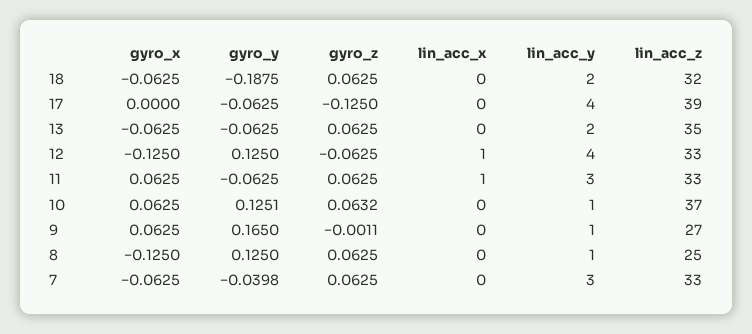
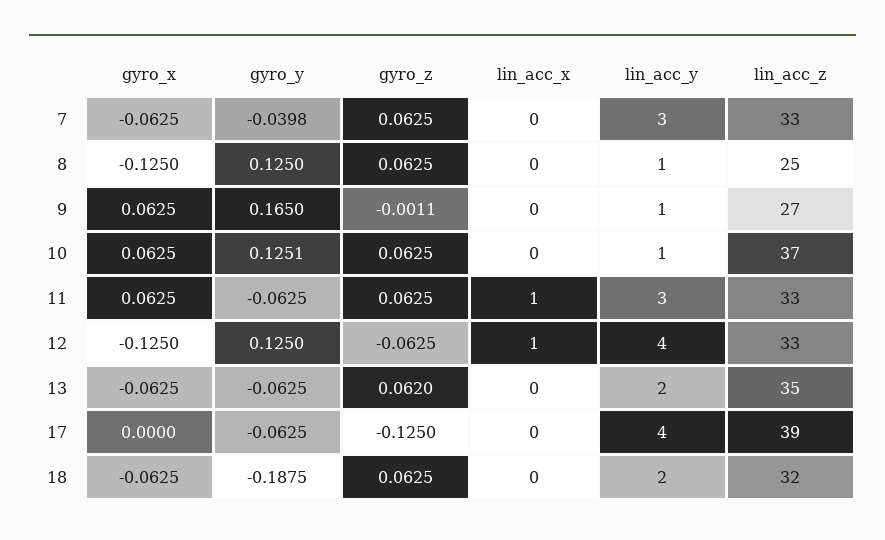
  {
    "gyro_x": {
      "18": -0.0625,
      "17": 0,
      "13": -0.0625,
      "12": -0.125,
      "11": 0.0625,
      "10": 0.0625,
      "9": 0.0625,
      "8": -0.125,
      "7": -0.0625
    },
    "gyro_y": {
      "18": -0.1875,
      "17": -0.0625,
      "13": -0.0625,
      "12": 0.125,
      "11": -0.0625,
      "10": 0.1251,
      "9": 0.165,
      "8": 0.125,
      "7": -0.0398
    },
    "gyro_z": {
      "18": 0.0625,
      "17": -0.125,
-     "13": 0.0625,
+     "13": 0.062,
      "12": -0.0625,
      "11": 0.0625,
-     "10": 0.0632,
+     "10": 0.0625,
      "9": -0.0011,
      "8": 0.0625,
      "7": 0.0625
    },
    "lin_acc_x": {
      "18": 0,
      "17": 0,
      "13": 0,
      "12": 1,
      "11": 1,
      "10": 0,
      "9": 0,
      "8": 0,
      "7": 0
    },
    "lin_acc_y": {
      "18": 2,
      "17": 4,
      "13": 2,
      "12": 4,
      "11": 3,
      "10": 1,
      "9": 1,
      "8": 1,
      "7": 3
    },
    "lin_acc_z": {
      "18": 32,
      "17": 39,
      "13": 35,
      "12": 33,
      "11": 33,
      "10": 37,
      "9": 27,
      "8": 25,
      "7": 33
    }
  }

